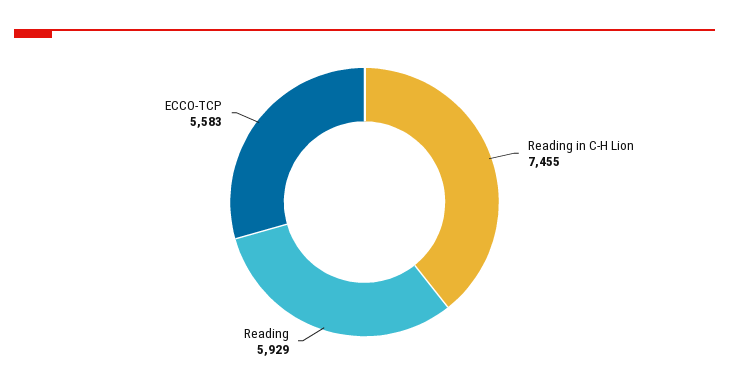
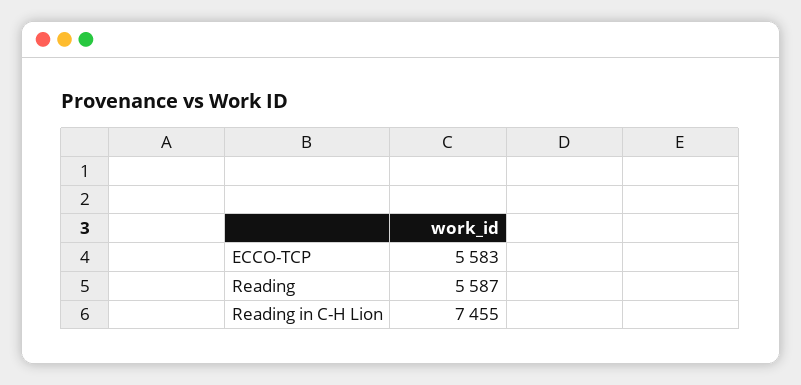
  {
    "Reading in C-H Lion": 7455,
-   "Reading": 5929,
+   "Reading": 5587,
    "ECCO-TCP": 5583
  }

